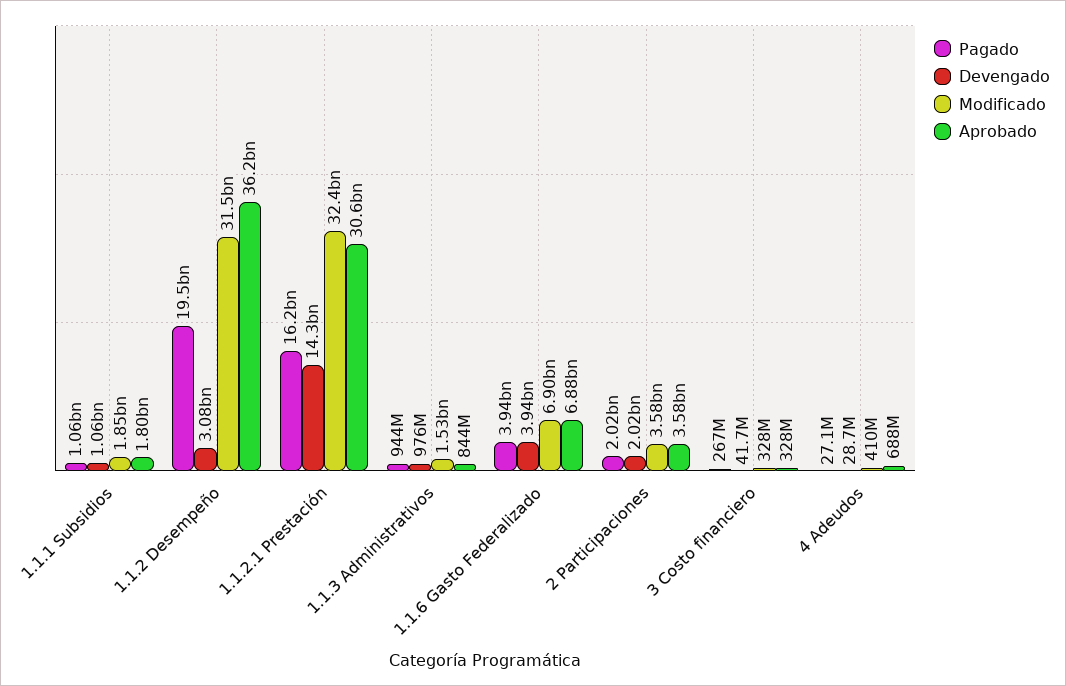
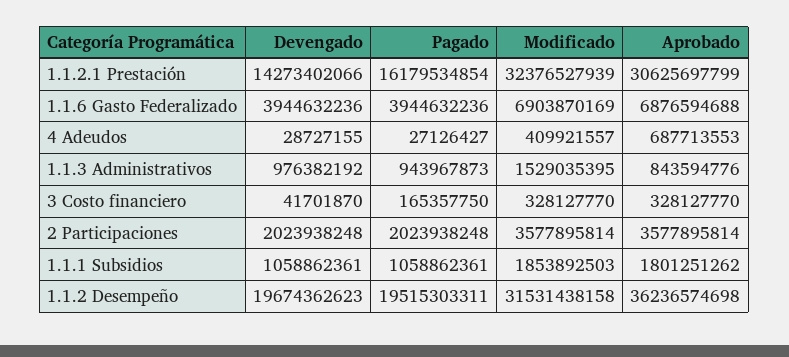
  {
    "Pagado": {
      "1.1.1 Subsidios": 1058862361,
      "1.1.2 Desempeño": 19515303311,
      "1.1.2.1 Prestación": 16179534854,
      "1.1.3 Administrativos": 943967873,
      "1.1.6 Gasto Federalizado": 3944632236,
      "2 Participaciones": 2023938248,
-     "3 Costo financiero": 267000000,
+     "3 Costo financiero": 165357750,
      "4 Adeudos": 27126427
    },
    "Devengado": {
      "1.1.1 Subsidios": 1058862361,
-     "1.1.2 Desempeño": 3080000000,
+     "1.1.2 Desempeño": 19674362623,
      "1.1.2.1 Prestación": 14273402066,
      "1.1.3 Administrativos": 976382192,
      "1.1.6 Gasto Federalizado": 3944632236,
      "2 Participaciones": 2023938248,
      "3 Costo financiero": 41701870,
      "4 Adeudos": 28727155
    },
    "Modificado": {
      "1.1.1 Subsidios": 1853892503,
      "1.1.2 Desempeño": 31531438158,
      "1.1.2.1 Prestación": 32376527939,
      "1.1.3 Administrativos": 1529035395,
      "1.1.6 Gasto Federalizado": 6903870169,
      "2 Participaciones": 3577895814,
      "3 Costo financiero": 328127770,
      "4 Adeudos": 409921557
    },
    "Aprobado": {
      "1.1.1 Subsidios": 1801251262,
      "1.1.2 Desempeño": 36236574698,
      "1.1.2.1 Prestación": 30625697799,
      "1.1.3 Administrativos": 843594776,
      "1.1.6 Gasto Federalizado": 6876594688,
      "2 Participaciones": 3577895814,
      "3 Costo financiero": 328127770,
      "4 Adeudos": 687713553
    }
  }

